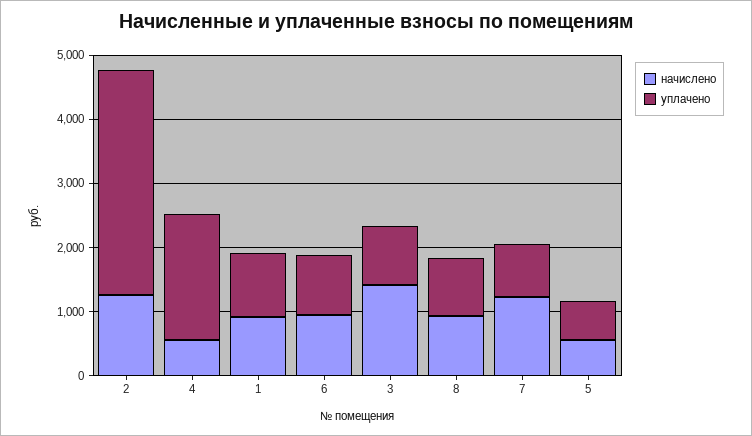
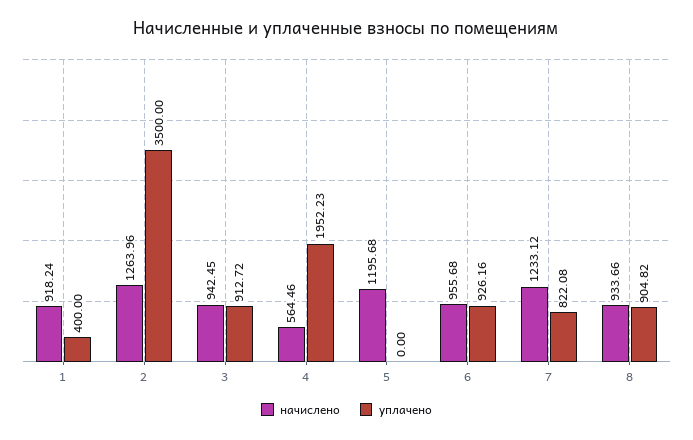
  {
    "начислено": {
      "2": 1263.96,
      "4": 564.46,
      "1": 918.24,
      "6": 955.68,
-     "3": 1400,
+     "3": 942.45,
      "8": 933.66,
      "7": 1233.12,
-     "5": 600
+     "5": 1195.68
    },
    "уплачено": {
      "2": 3500,
      "4": 1952.23,
-     "1": 1000,
+     "1": 400,
      "6": 926.16,
      "3": 912.72,
      "8": 904.82,
      "7": 822.08,
-     "5": 600
+     "5": 0
    }
  }

